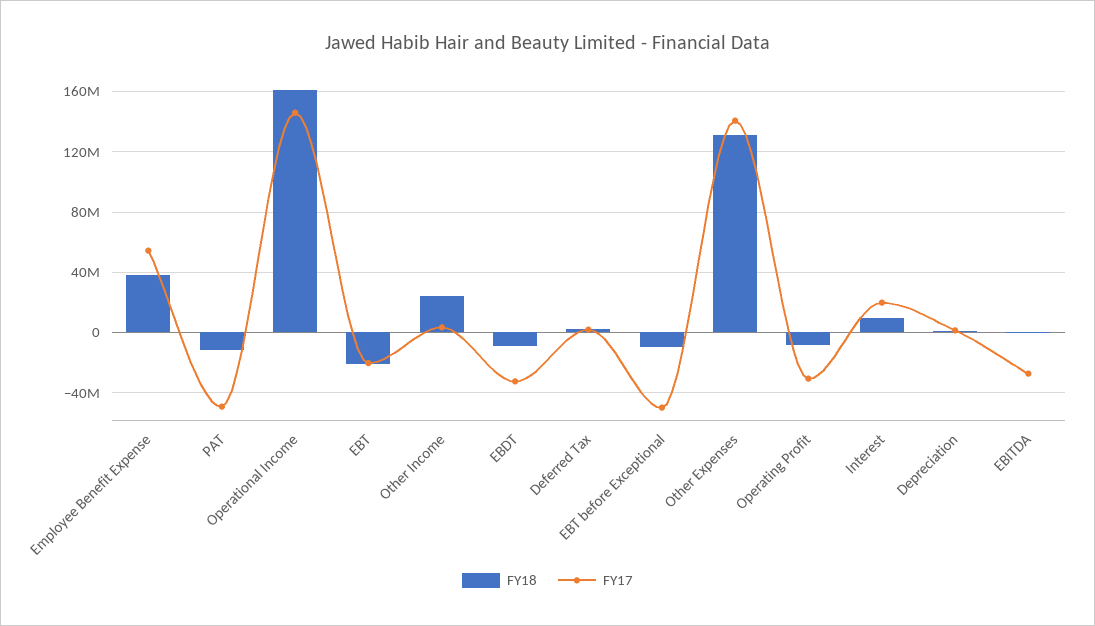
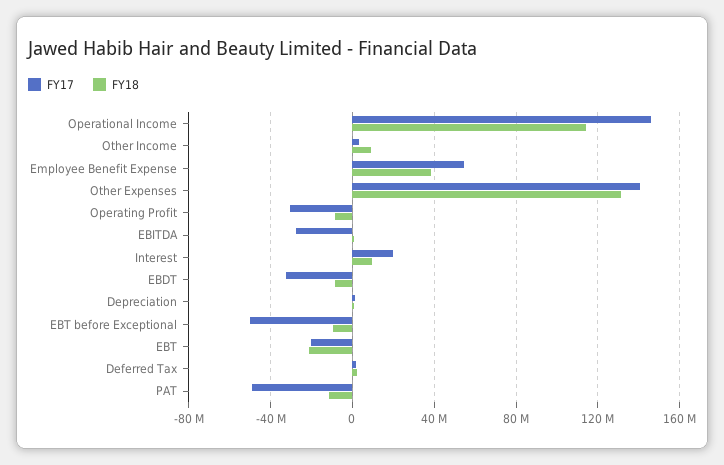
  {
    "FY18": {
      "Employee Benefit Expense": 40000000,
      "PAT": -10000000,
-     "Operational Income": 160000000,
+     "Operational Income": 115000000,
      "EBT": -20000000,
-     "Other Income": 25000000,
+     "Other Income": 10000000,
      "EBDT": -10000000,
      "Deferred Tax": 0,
      "EBT before Exceptional": -10000000,
      "Other Expenses": 130000000,
      "Operating Profit": -10000000,
      "Interest": 10000000,
      "Depreciation": 0,
      "EBITDA": 0
    },
    "FY17": {
      "Employee Benefit Expense": 55000000,
      "PAT": -50000000,
      "Operational Income": 145000000,
      "EBT": -20000000,
      "Other Income": 5000000,
      "EBDT": -30000000,
      "Deferred Tax": 0,
      "EBT before Exceptional": -50000000,
      "Other Expenses": 140000000,
      "Operating Profit": -30000000,
      "Interest": 20000000,
      "Depreciation": 0,
      "EBITDA": -25000000
    }
  }

